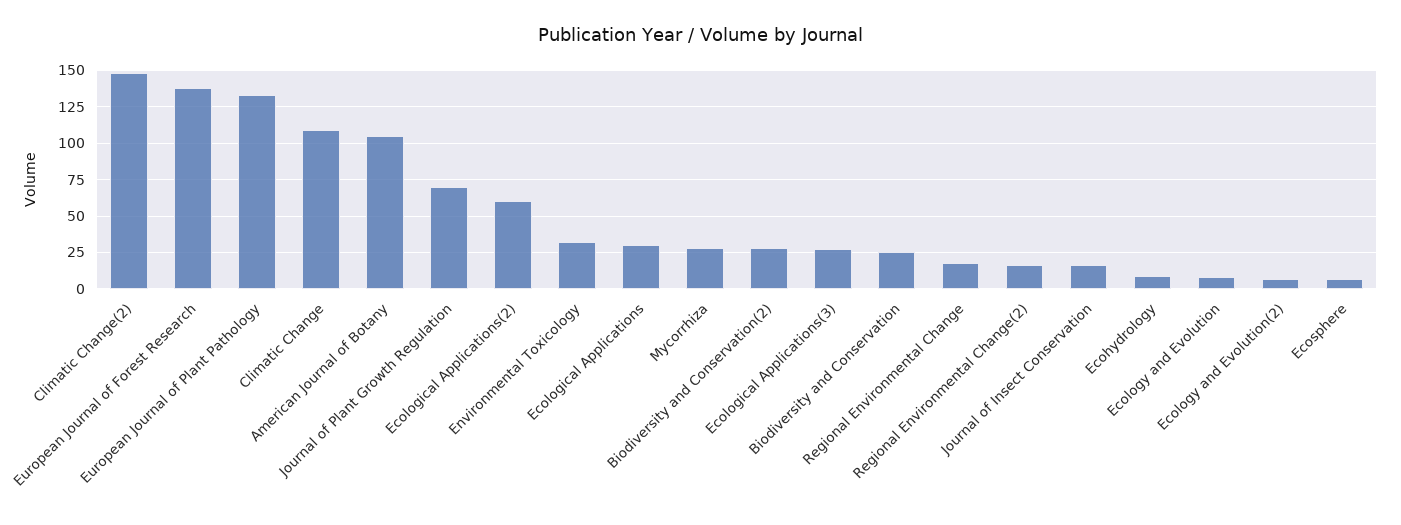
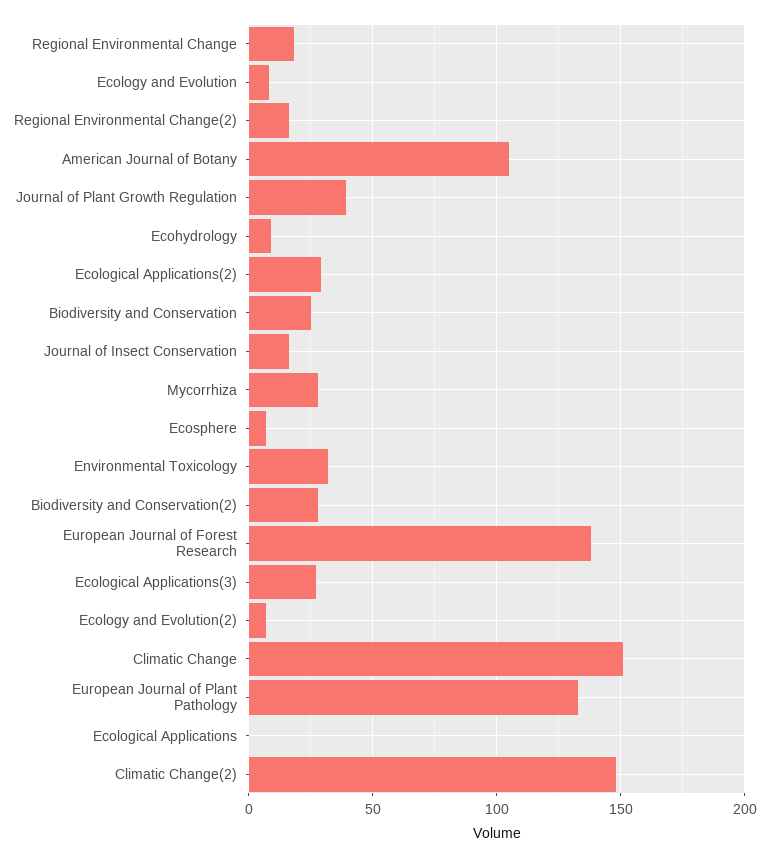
  {
    "Climatic Change(2)": 150,
    "European Journal of Forest Research": 140,
    "European Journal of Plant Pathology": 135,
-   "Climatic Change": 110,
+   "Climatic Change": 150,
    "American Journal of Botany": 105,
-   "Journal of Plant Growth Regulation": 70,
+   "Journal of Plant Growth Regulation": 40,
-   "Ecological Applications(2)": 60,
+   "Ecological Applications(2)": 30,
    "Environmental Toxicology": 30,
-   "Ecological Applications": 30,
+   "Ecological Applications": 0,
    "Mycorrhiza": 30,
    "Biodiversity and Conservation(2)": 30,
    "Ecological Applications(3)": 25,
    "Biodiversity and Conservation": 25,
    "Regional Environmental Change": 20,
    "Regional Environmental Change(2)": 15,
    "Journal of Insect Conservation": 15,
    "Ecohydrology": 10,
    "Ecology and Evolution": 10,
    "Ecology and Evolution(2)": 5,
    "Ecosphere": 5
  }

